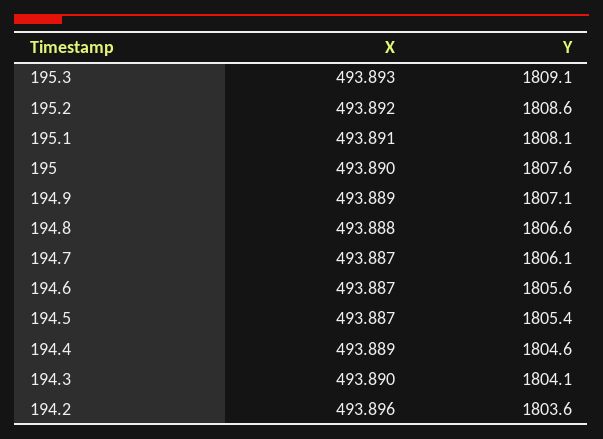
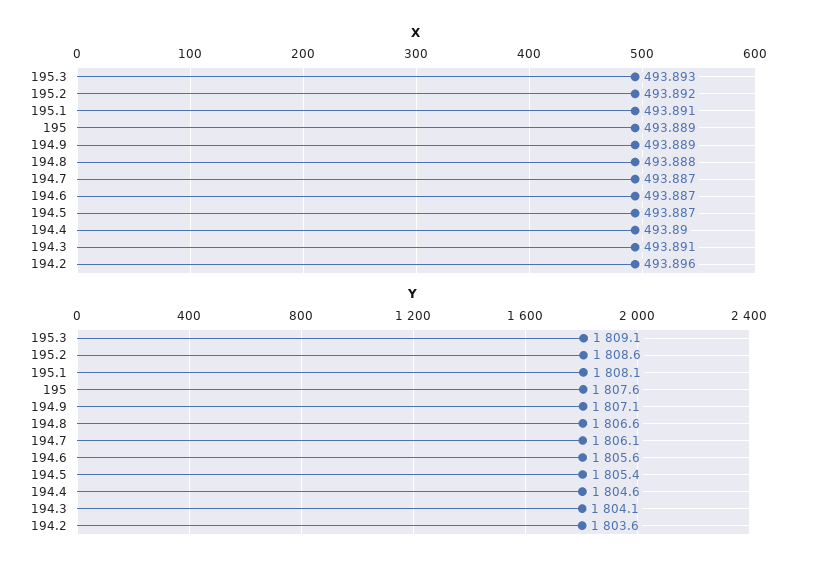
  {
    "X": {
      "195.3": 493.893,
      "195.2": 493.892,
      "195.1": 493.891,
-     "195": 493.89,
+     "195": 493.889,
      "194.9": 493.889,
      "194.8": 493.888,
      "194.7": 493.887,
      "194.6": 493.887,
      "194.5": 493.887,
-     "194.4": 493.889,
+     "194.4": 493.89,
-     "194.3": 493.89,
+     "194.3": 493.891,
      "194.2": 493.896
    },
    "Y": {
      "195.3": 1809.1,
      "195.2": 1808.6,
      "195.1": 1808.1,
      "195": 1807.6,
      "194.9": 1807.1,
      "194.8": 1806.6,
      "194.7": 1806.1,
      "194.6": 1805.6,
      "194.5": 1805.4,
      "194.4": 1804.6,
      "194.3": 1804.1,
      "194.2": 1803.6
    }
  }

